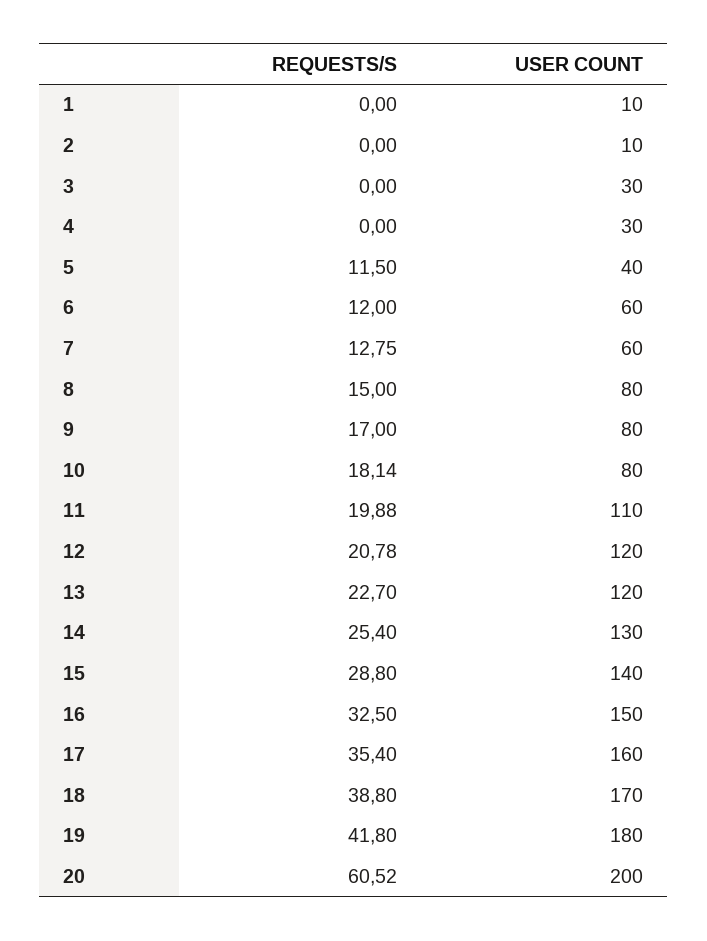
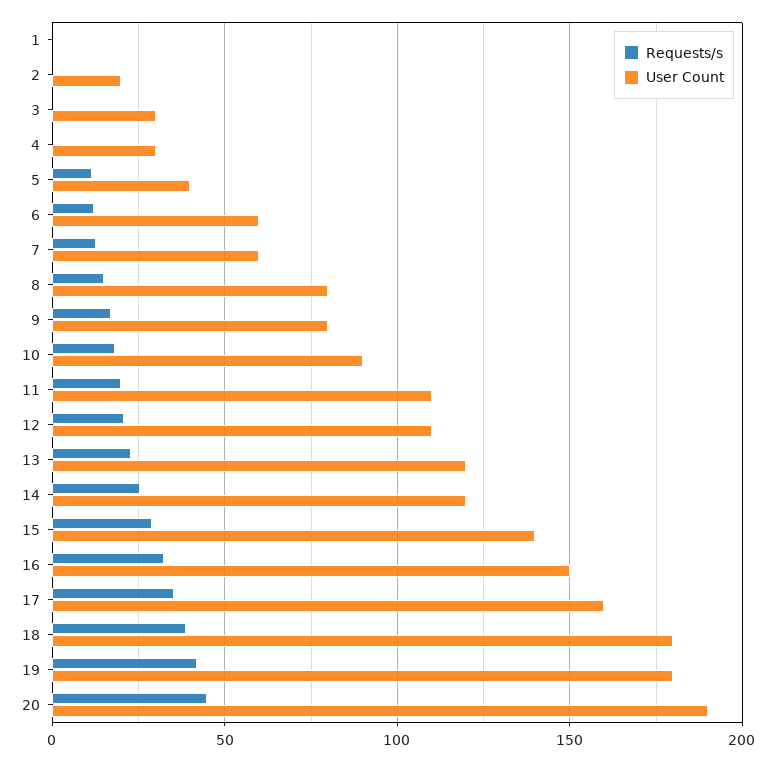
  {
    "REQUESTS/S": {
      "1": 0,
      "2": 0,
      "3": 0,
      "4": 0,
      "5": 11.5,
      "6": 12,
      "7": 12.75,
      "8": 15,
      "9": 17,
      "10": 18.14,
      "11": 19.88,
      "12": 20.78,
      "13": 22.7,
      "14": 25.4,
      "15": 28.8,
      "16": 32.5,
      "17": 35.4,
      "18": 38.8,
      "19": 41.8,
-     "20": 60.52
+     "20": 45
    },
    "USER COUNT": {
-     "1": 10,
+     "1": 0,
-     "2": 10,
+     "2": 20,
      "3": 30,
      "4": 30,
      "5": 40,
      "6": 60,
      "7": 60,
      "8": 80,
      "9": 80,
-     "10": 80,
+     "10": 90,
      "11": 110,
-     "12": 120,
+     "12": 110,
      "13": 120,
-     "14": 130,
+     "14": 120,
      "15": 140,
      "16": 150,
      "17": 160,
-     "18": 170,
+     "18": 180,
      "19": 180,
-     "20": 200
+     "20": 190
    }
  }

